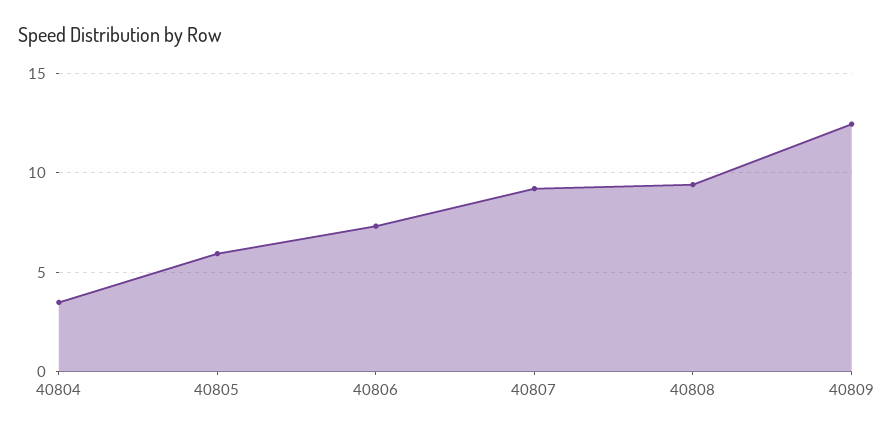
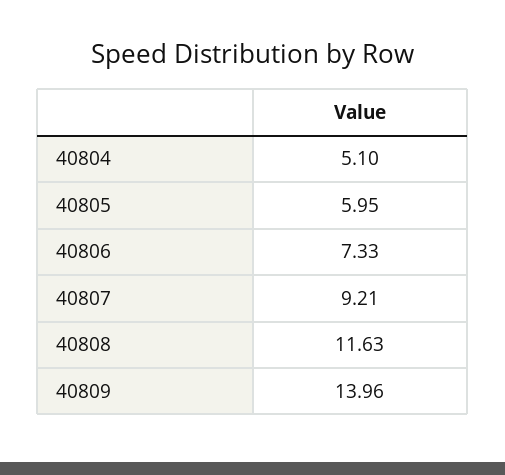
  {
-   "40804": 3.5,
+   "40804": 5.1,
    "40805": 5.95,
    "40806": 7.33,
    "40807": 9.21,
-   "40808": 9.5,
+   "40808": 11.63,
-   "40809": 12.5
+   "40809": 13.96
  }

